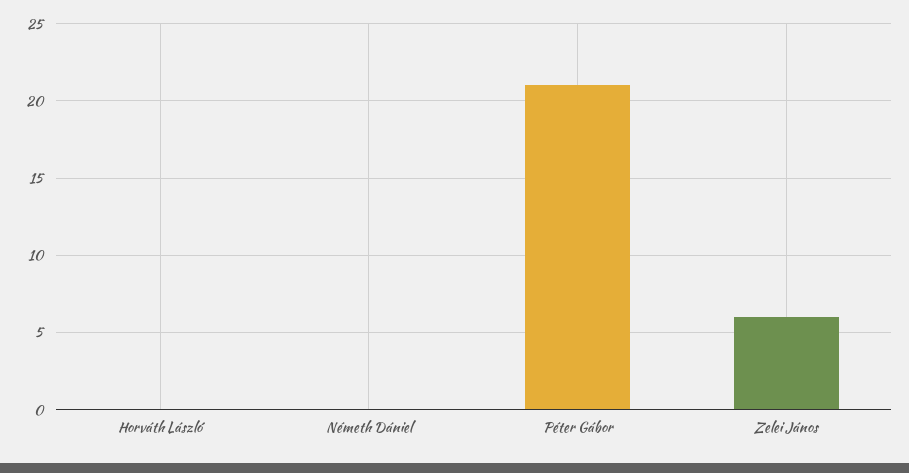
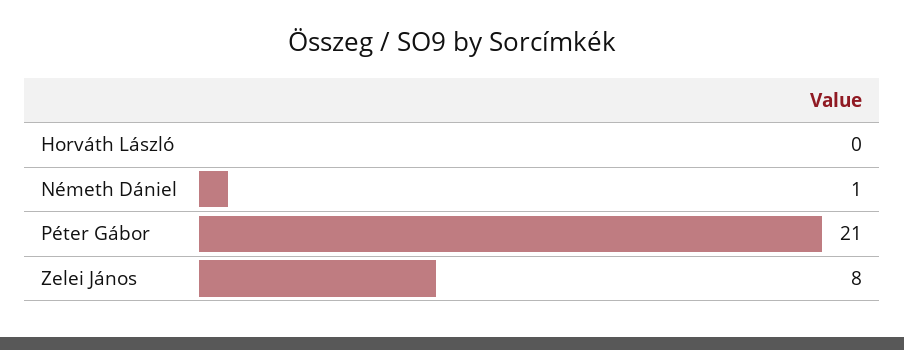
  {
    "Horváth László": 0,
-   "Németh Dániel": 0,
+   "Németh Dániel": 1,
    "Péter Gábor": 21,
-   "Zelei János": 6
+   "Zelei János": 8
  }

